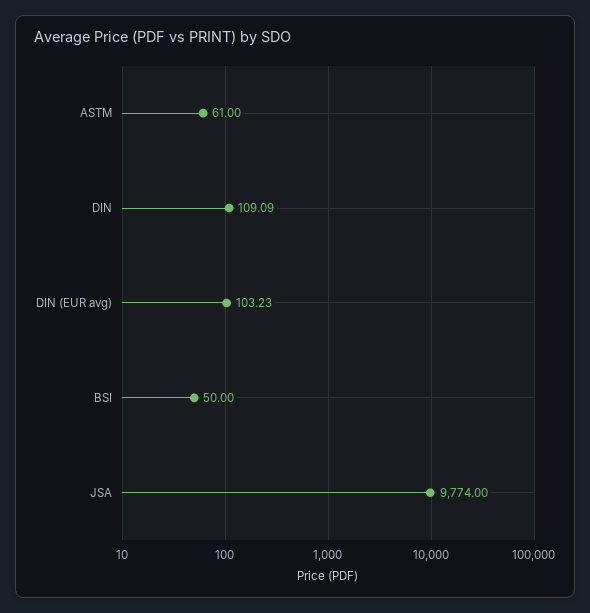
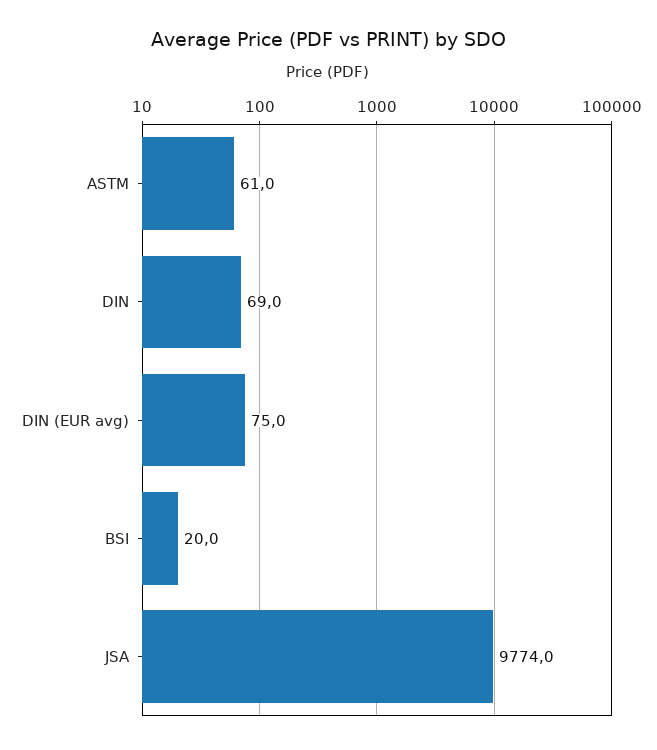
  {
    "ASTM": 61,
-   "DIN": 109.09,
+   "DIN": 69,
-   "DIN (EUR avg)": 103.23,
+   "DIN (EUR avg)": 75,
-   "BSI": 50,
+   "BSI": 20,
    "JSA": 9774
  }

